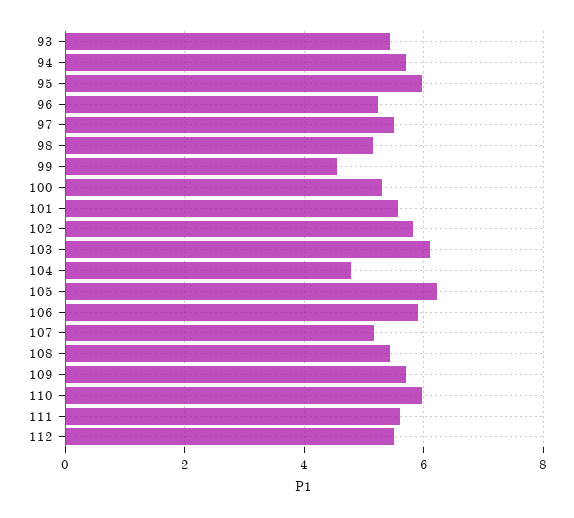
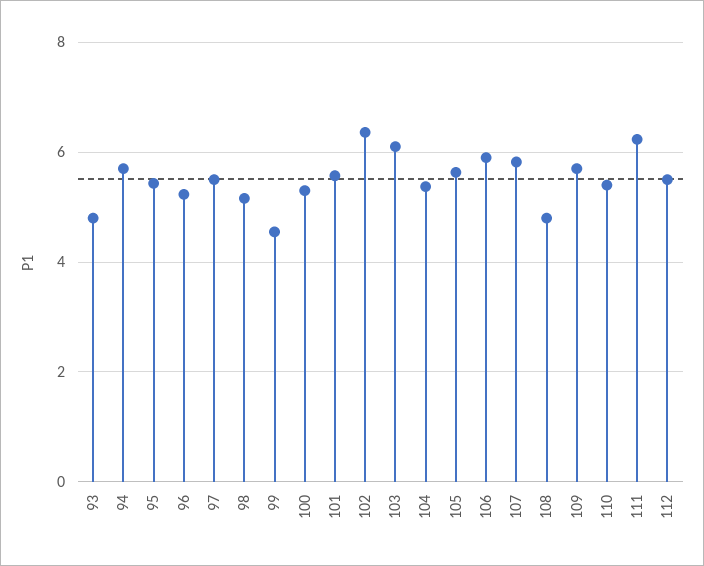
  {
-   "93": 5.4,
+   "93": 4.8,
    "94": 5.8,
-   "95": 6,
+   "95": 5.4,
    "96": 5.2,
    "97": 5.6,
    "98": 5.2,
    "99": 4.6,
    "100": 5.4,
    "101": 5.6,
-   "102": 5.8,
+   "102": 6.4,
    "103": 6.2,
-   "104": 4.8,
+   "104": 5.4,
-   "105": 6.2,
+   "105": 5.6,
    "106": 6,
-   "107": 5.2,
+   "107": 5.8,
-   "108": 5.4,
+   "108": 4.8,
    "109": 5.8,
-   "110": 6,
+   "110": 5.4,
-   "111": 5.6,
+   "111": 6.2,
    "112": 5.6
  }

